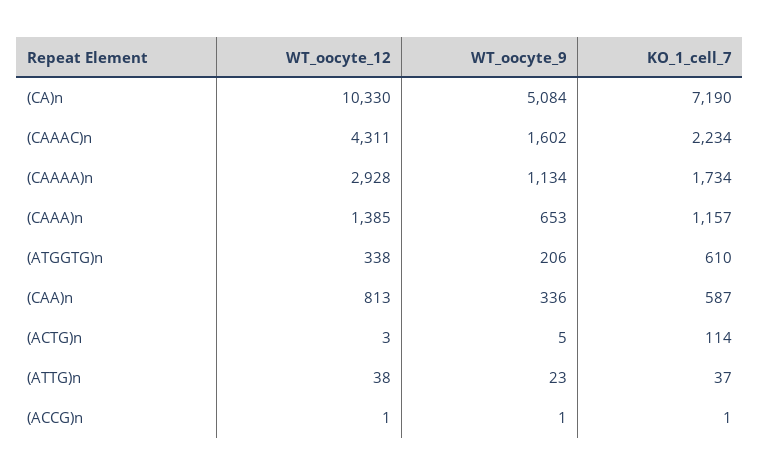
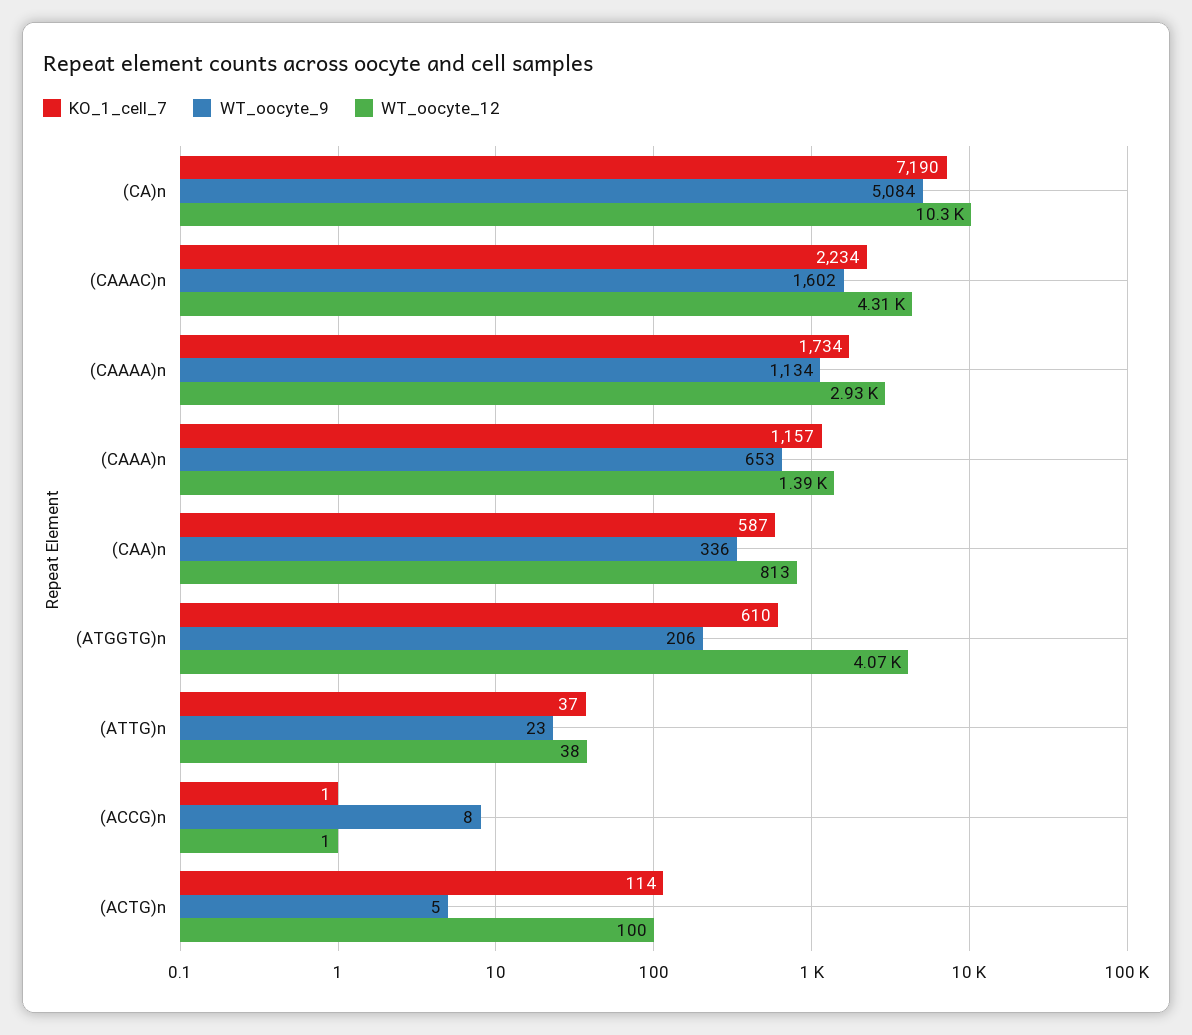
  {
    "WT_oocyte_12": {
      "(CA)n": 10330,
      "(CAAAC)n": 4311,
      "(CAAAA)n": 2928,
      "(CAAA)n": 1385,
-     "(ATGGTG)n": 338,
+     "(ATGGTG)n": 4070,
      "(CAA)n": 813,
-     "(ACTG)n": 3,
+     "(ACTG)n": 100,
      "(ATTG)n": 38,
      "(ACCG)n": 1
    },
    "WT_oocyte_9": {
      "(CA)n": 5084,
      "(CAAAC)n": 1602,
      "(CAAAA)n": 1134,
      "(CAAA)n": 653,
      "(ATGGTG)n": 206,
      "(CAA)n": 336,
      "(ACTG)n": 5,
      "(ATTG)n": 23,
-     "(ACCG)n": 1
+     "(ACCG)n": 8
    },
    "KO_1_cell_7": {
      "(CA)n": 7190,
      "(CAAAC)n": 2234,
      "(CAAAA)n": 1734,
      "(CAAA)n": 1157,
      "(ATGGTG)n": 610,
      "(CAA)n": 587,
      "(ACTG)n": 114,
      "(ATTG)n": 37,
      "(ACCG)n": 1
    }
  }

